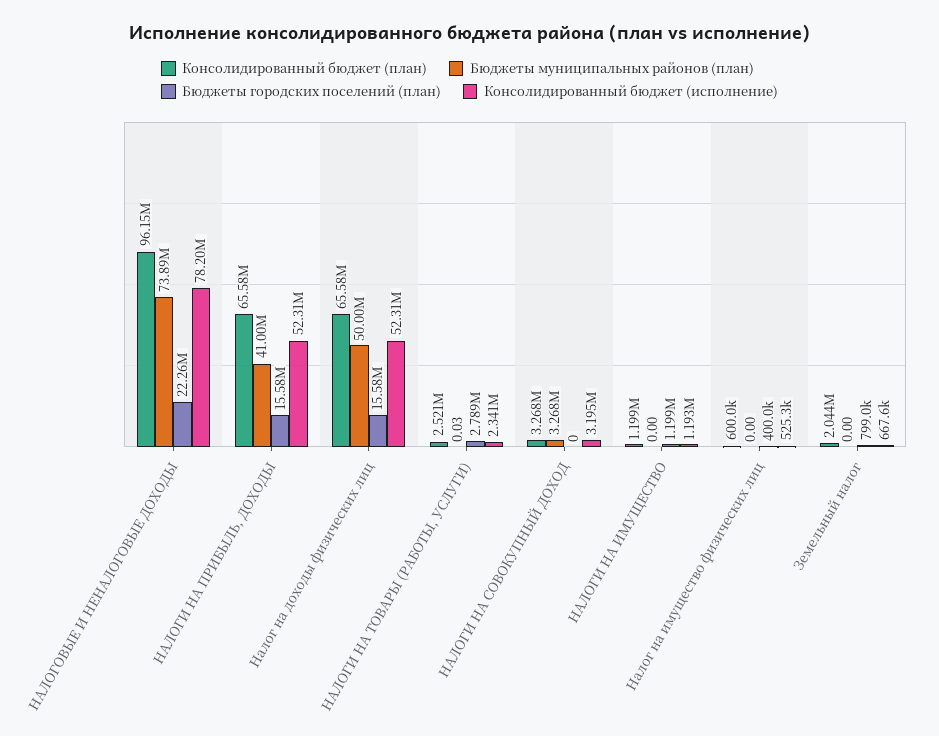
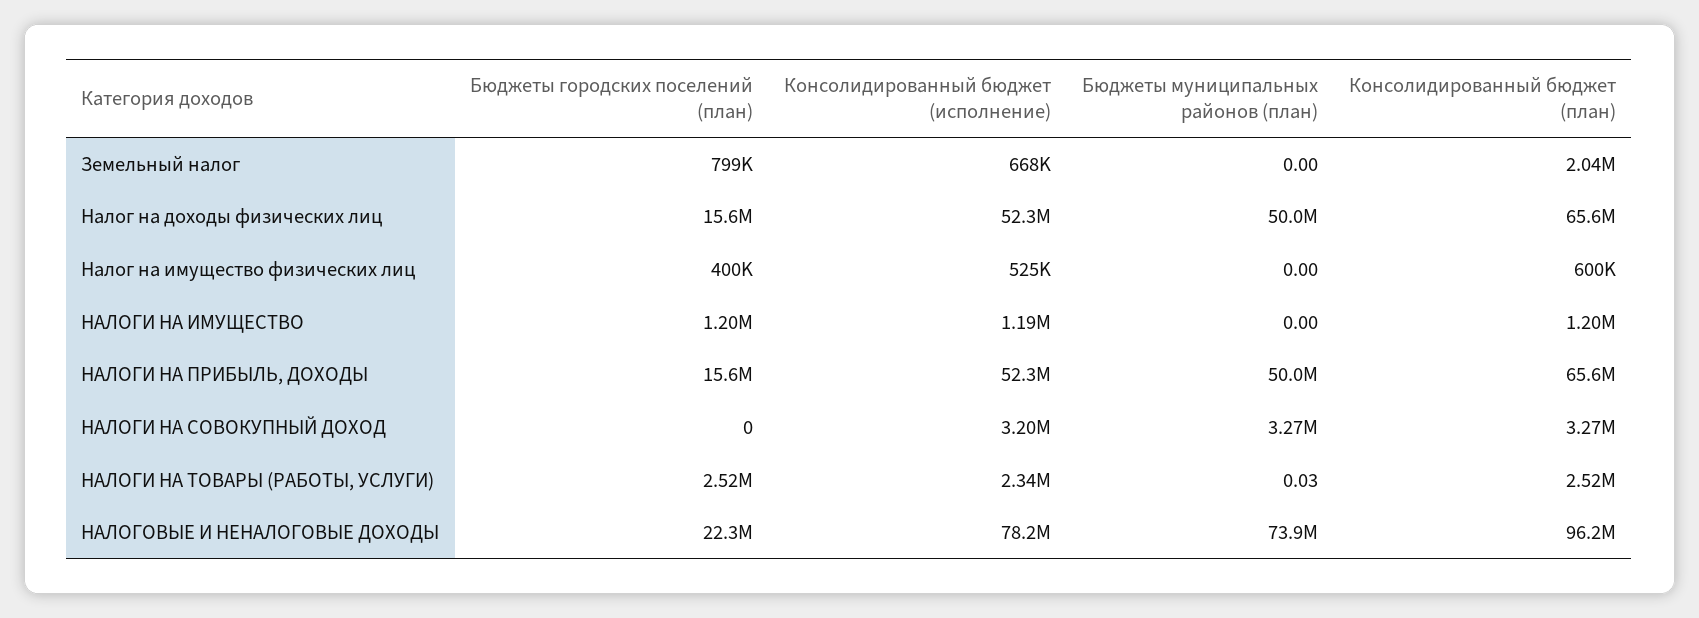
  {
    "Консолидированный бюджет (план)": {
      "НАЛОГОВЫЕ И НЕНАЛОГОВЫЕ ДОХОДЫ": 96150000,
      "НАЛОГИ НА ПРИБЫЛЬ, ДОХОДЫ": 65580000,
      "Налог на доходы физических лиц": 65580000,
      "НАЛОГИ НА ТОВАРЫ (РАБОТЫ, УСЛУГИ)": 2521000,
      "НАЛОГИ НА СОВОКУПНЫЙ ДОХОД": 3268000,
      "НАЛОГИ НА ИМУЩЕСТВО": 1199000,
      "Налог на имущество физических лиц": 600000,
      "Земельный налог": 2044000
    },
    "Бюджеты муниципальных районов (план)": {
      "НАЛОГОВЫЕ И НЕНАЛОГОВЫЕ ДОХОДЫ": 73890000,
-     "НАЛОГИ НА ПРИБЫЛЬ, ДОХОДЫ": 41000000,
+     "НАЛОГИ НА ПРИБЫЛЬ, ДОХОДЫ": 50000000,
      "Налог на доходы физических лиц": 50000000,
      "НАЛОГИ НА ТОВАРЫ (РАБОТЫ, УСЛУГИ)": 0.03,
      "НАЛОГИ НА СОВОКУПНЫЙ ДОХОД": 3268000,
      "НАЛОГИ НА ИМУЩЕСТВО": 0,
      "Налог на имущество физических лиц": 0,
      "Земельный налог": 0
    },
    "Бюджеты городских поселений (план)": {
      "НАЛОГОВЫЕ И НЕНАЛОГОВЫЕ ДОХОДЫ": 22260000,
      "НАЛОГИ НА ПРИБЫЛЬ, ДОХОДЫ": 15580000,
      "Налог на доходы физических лиц": 15580000,
-     "НАЛОГИ НА ТОВАРЫ (РАБОТЫ, УСЛУГИ)": 2789000,
+     "НАЛОГИ НА ТОВАРЫ (РАБОТЫ, УСЛУГИ)": 2520000,
      "НАЛОГИ НА СОВОКУПНЫЙ ДОХОД": 0,
      "НАЛОГИ НА ИМУЩЕСТВО": 1199000,
      "Налог на имущество физических лиц": 400000,
      "Земельный налог": 799000
    },
    "Консолидированный бюджет (исполнение)": {
      "НАЛОГОВЫЕ И НЕНАЛОГОВЫЕ ДОХОДЫ": 78200000,
      "НАЛОГИ НА ПРИБЫЛЬ, ДОХОДЫ": 52310000,
      "Налог на доходы физических лиц": 52310000,
      "НАЛОГИ НА ТОВАРЫ (РАБОТЫ, УСЛУГИ)": 2341000,
      "НАЛОГИ НА СОВОКУПНЫЙ ДОХОД": 3195000,
      "НАЛОГИ НА ИМУЩЕСТВО": 1193000,
      "Налог на имущество физических лиц": 525300,
      "Земельный налог": 667600
    }
  }

